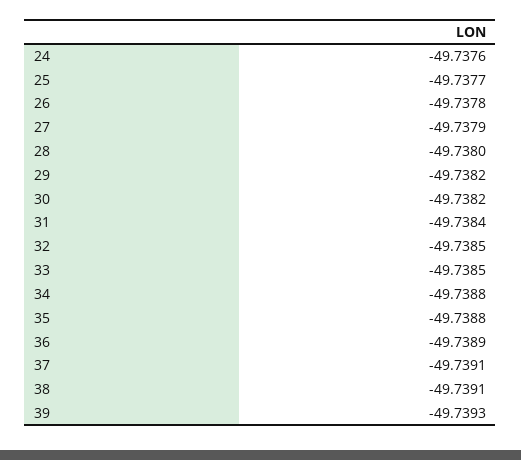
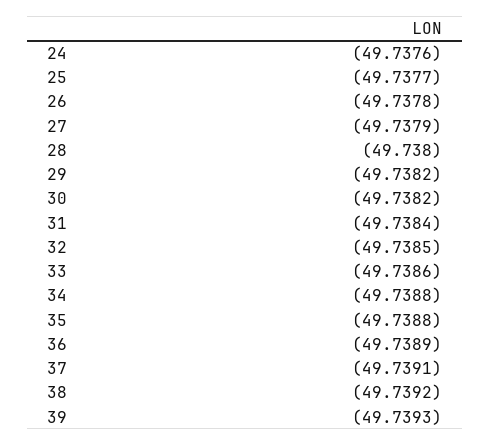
  {
    "24": -49.7376,
    "25": -49.7377,
    "26": -49.7378,
    "27": -49.7379,
    "28": -49.738,
    "29": -49.7382,
    "30": -49.7382,
    "31": -49.7384,
    "32": -49.7385,
-   "33": -49.7385,
+   "33": -49.7386,
    "34": -49.7388,
    "35": -49.7388,
    "36": -49.7389,
    "37": -49.7391,
-   "38": -49.7391,
+   "38": -49.7392,
    "39": -49.7393
  }

